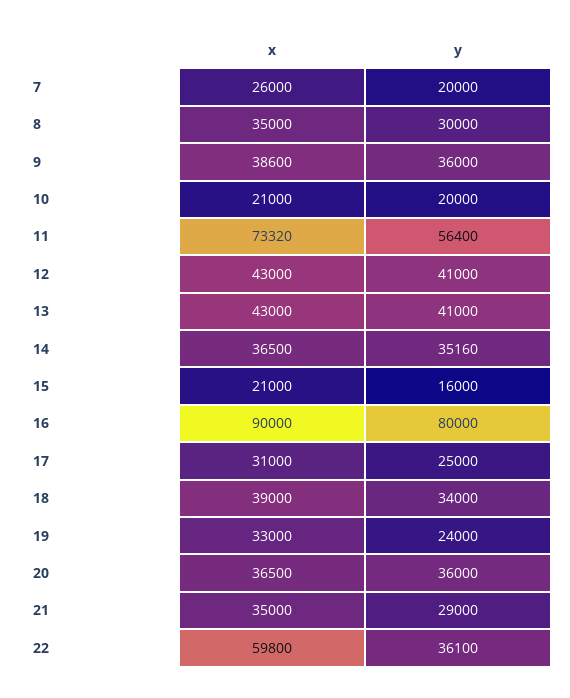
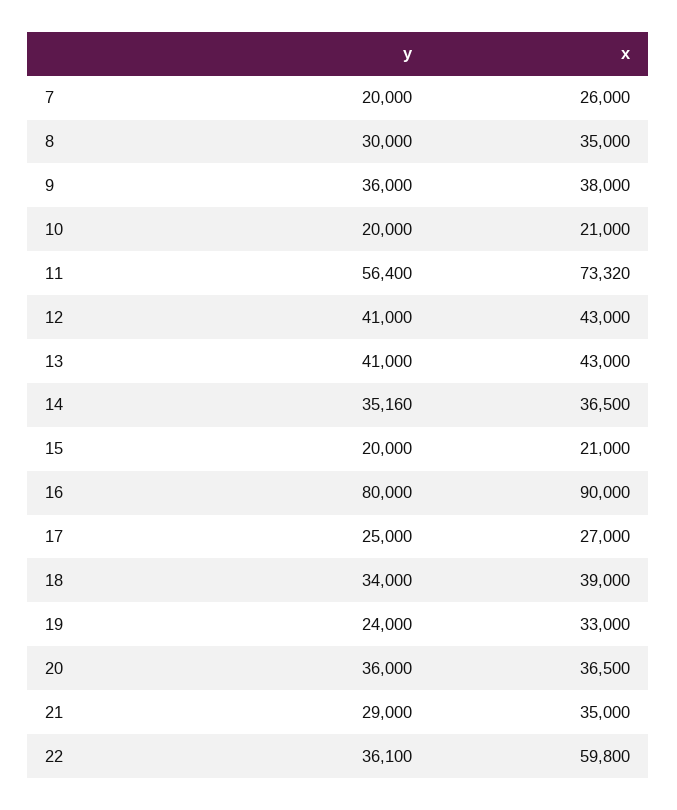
  {
    "x": {
      "7": 26000,
      "8": 35000,
-     "9": 38600,
+     "9": 38000,
      "10": 21000,
      "11": 73320,
      "12": 43000,
      "13": 43000,
      "14": 36500,
      "15": 21000,
      "16": 90000,
-     "17": 31000,
+     "17": 27000,
      "18": 39000,
      "19": 33000,
      "20": 36500,
      "21": 35000,
      "22": 59800
    },
    "y": {
      "7": 20000,
      "8": 30000,
      "9": 36000,
      "10": 20000,
      "11": 56400,
      "12": 41000,
      "13": 41000,
      "14": 35160,
-     "15": 16000,
+     "15": 20000,
      "16": 80000,
      "17": 25000,
      "18": 34000,
      "19": 24000,
      "20": 36000,
      "21": 29000,
      "22": 36100
    }
  }

